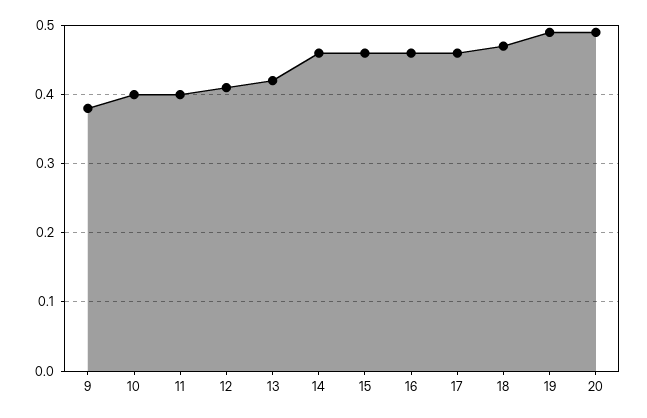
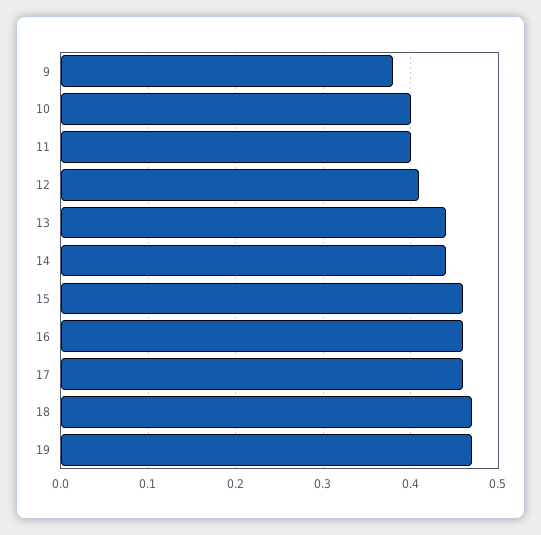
  {
    "9": 0.38,
    "10": 0.4,
    "11": 0.4,
    "12": 0.41,
-   "13": 0.42,
+   "13": 0.44,
-   "14": 0.46,
+   "14": 0.44,
    "15": 0.46,
    "16": 0.46,
    "17": 0.46,
    "18": 0.47,
-   "19": 0.49,
+   "19": 0.47
-   "20": 0.49
  }

